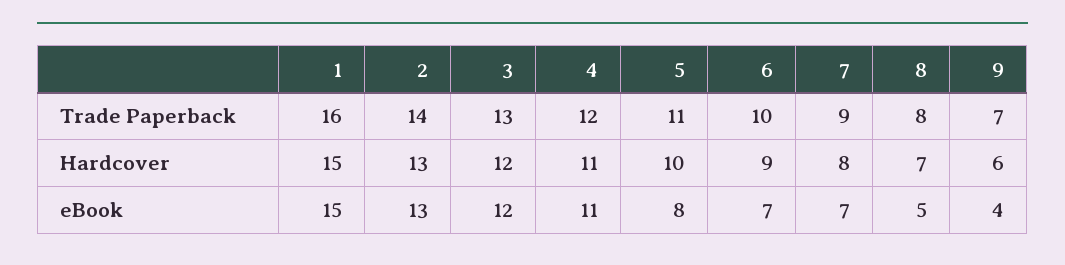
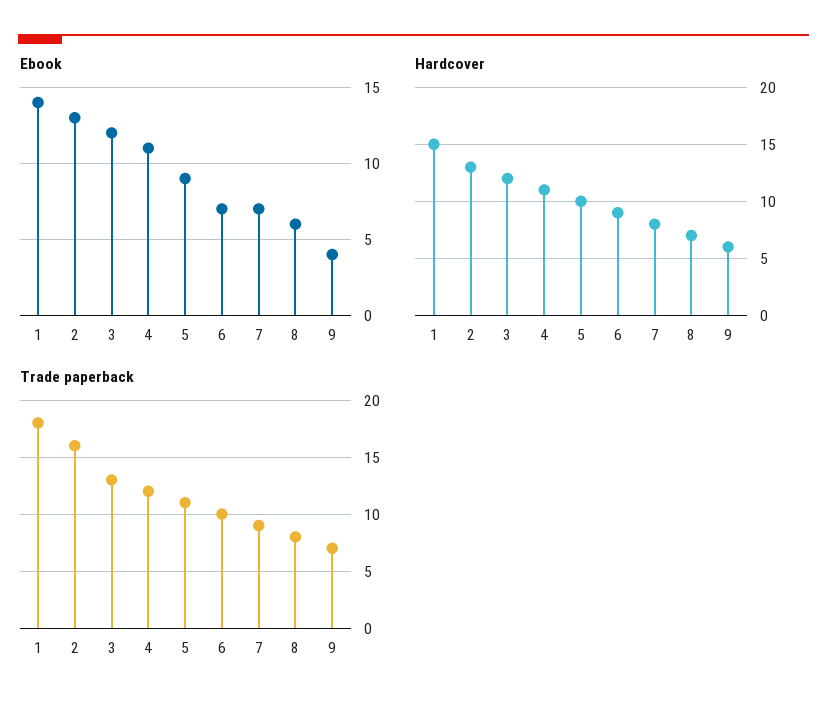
  {
    "Trade Paperback": {
-     "1": 16,
+     "1": 18,
-     "2": 14,
+     "2": 16,
      "3": 13,
      "4": 12,
      "5": 11,
      "6": 10,
      "7": 9,
      "8": 8,
      "9": 7
    },
    "Hardcover": {
      "1": 15,
      "2": 13,
      "3": 12,
      "4": 11,
      "5": 10,
      "6": 9,
      "7": 8,
      "8": 7,
      "9": 6
    },
    "eBook": {
-     "1": 15,
+     "1": 14,
      "2": 13,
      "3": 12,
      "4": 11,
-     "5": 8,
+     "5": 9,
      "6": 7,
      "7": 7,
-     "8": 5,
+     "8": 6,
      "9": 4
    }
  }

